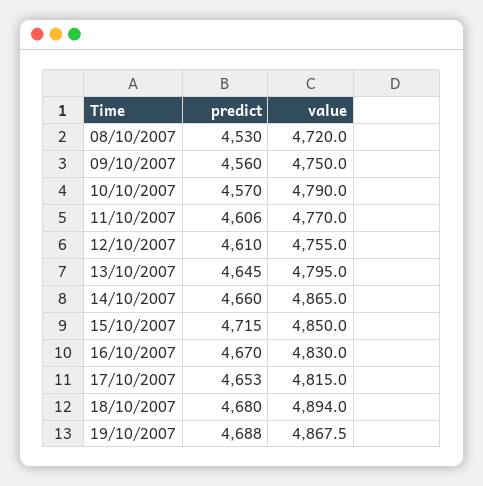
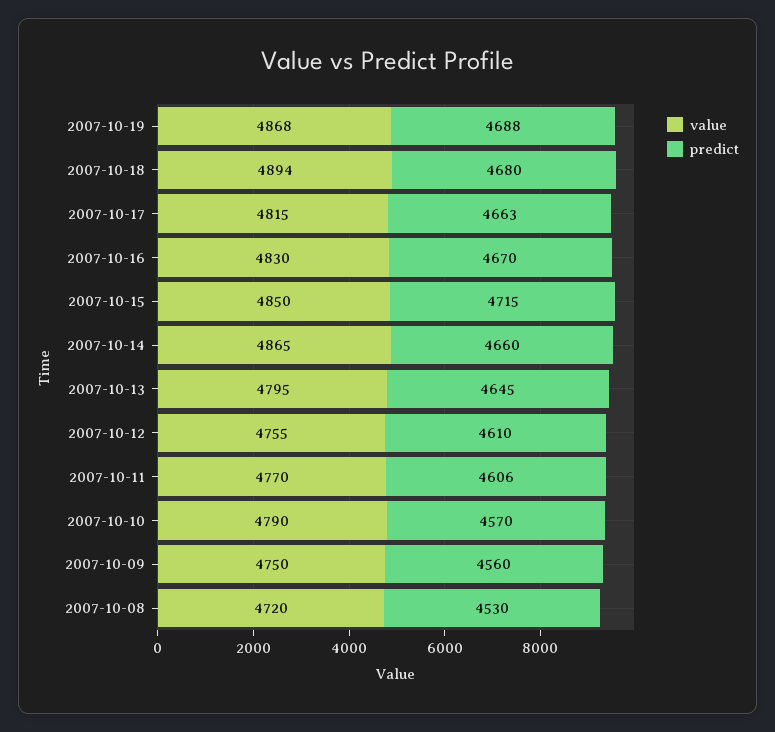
  {
    "predict": {
      "08/10/2007": 4530,
      "09/10/2007": 4560,
      "10/10/2007": 4570,
      "11/10/2007": 4606,
      "12/10/2007": 4610,
      "13/10/2007": 4645,
      "14/10/2007": 4660,
      "15/10/2007": 4715,
      "16/10/2007": 4670,
-     "17/10/2007": 4653,
+     "17/10/2007": 4663,
      "18/10/2007": 4680,
      "19/10/2007": 4688
    },
    "value": {
      "08/10/2007": 4720,
      "09/10/2007": 4750,
      "10/10/2007": 4790,
      "11/10/2007": 4770,
      "12/10/2007": 4755,
      "13/10/2007": 4795,
      "14/10/2007": 4865,
      "15/10/2007": 4850,
      "16/10/2007": 4830,
      "17/10/2007": 4815,
      "18/10/2007": 4894,
      "19/10/2007": 4867.5
    }
  }

